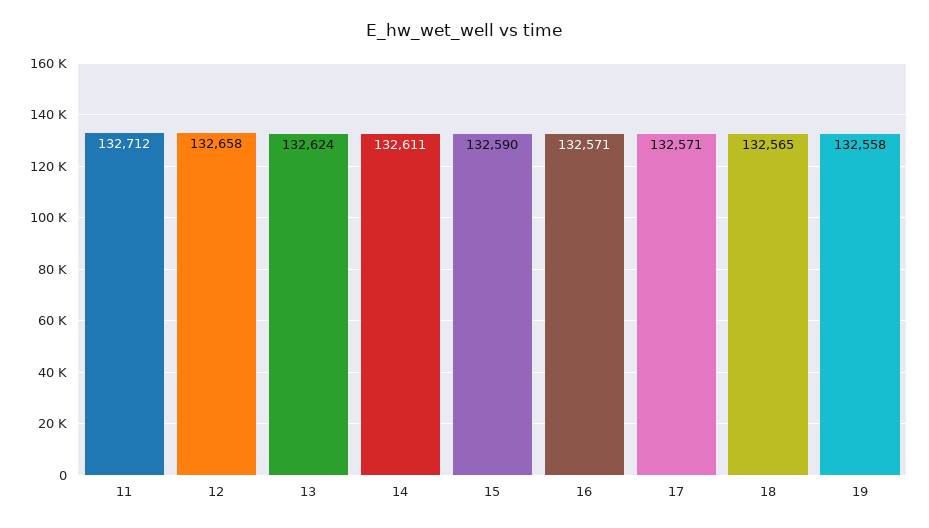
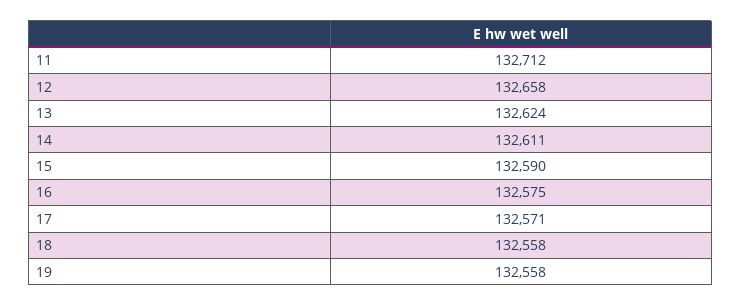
  {
    "11": 132712,
    "12": 132658,
    "13": 132624,
    "14": 132611,
    "15": 132590,
-   "16": 132571,
+   "16": 132575,
    "17": 132571,
-   "18": 132565,
+   "18": 132558,
    "19": 132558
  }

